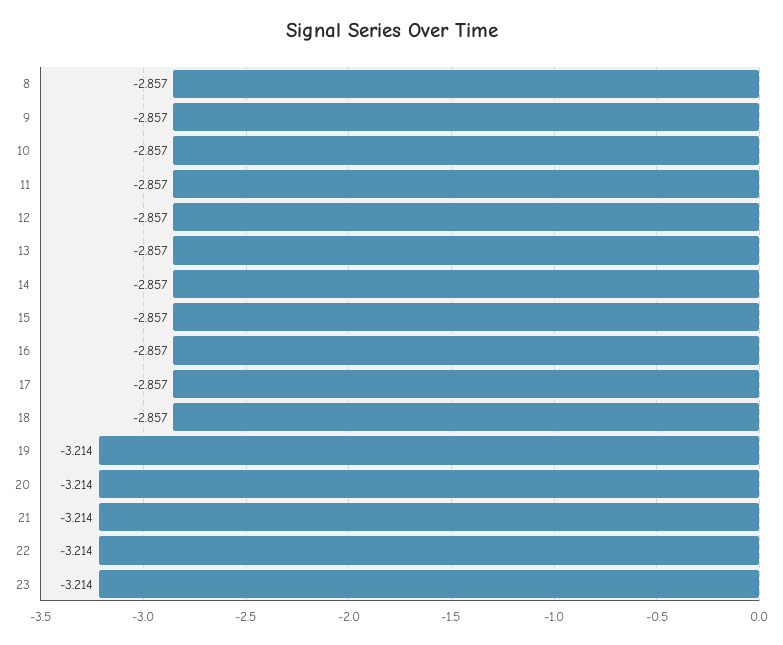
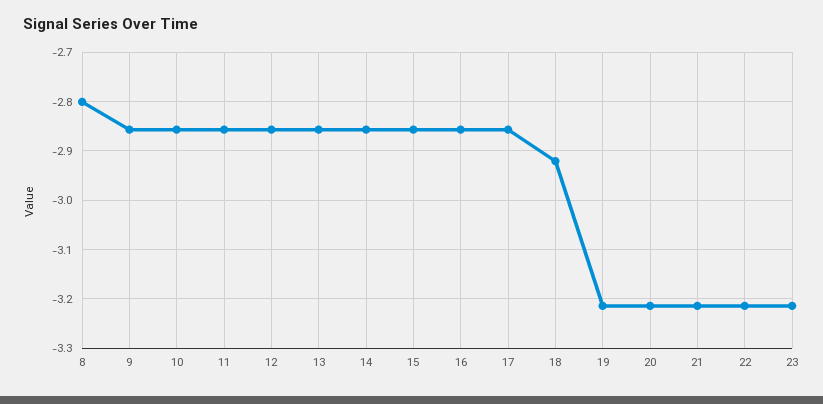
  {
-   "8": -2.857,
+   "8": -2.8,
    "9": -2.857,
    "10": -2.857,
    "11": -2.857,
    "12": -2.857,
    "13": -2.857,
    "14": -2.857,
    "15": -2.857,
    "16": -2.857,
    "17": -2.857,
-   "18": -2.857,
+   "18": -2.92,
    "19": -3.214,
    "20": -3.214,
    "21": -3.214,
    "22": -3.214,
    "23": -3.214
  }

